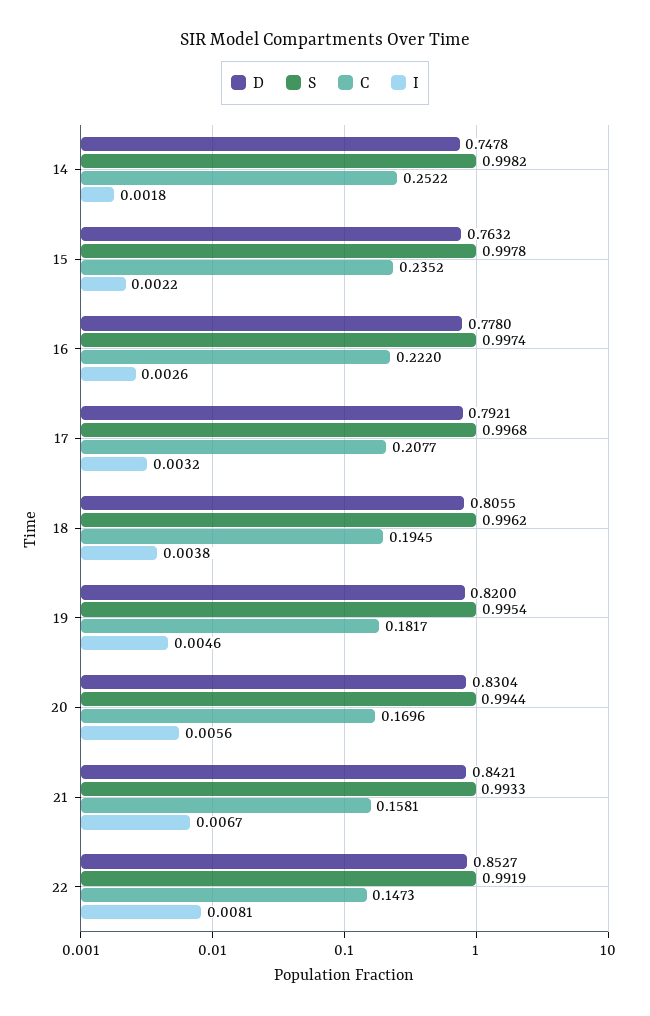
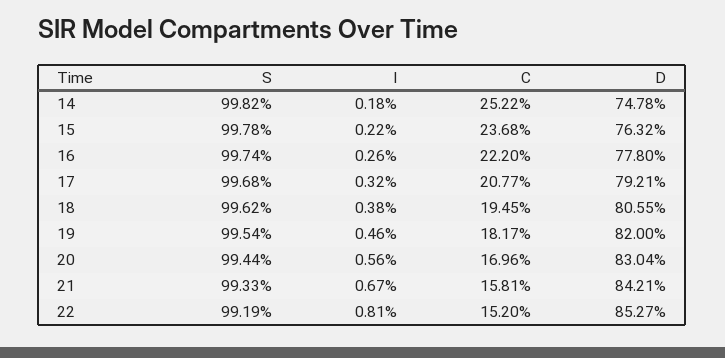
  {
    "D": {
      "14": 0.7478,
      "15": 0.7632,
      "16": 0.778,
      "17": 0.7921,
      "18": 0.8055,
      "19": 0.82,
      "20": 0.8304,
      "21": 0.8421,
      "22": 0.8527
    },
    "S": {
      "14": 0.9982,
      "15": 0.9978,
      "16": 0.9974,
      "17": 0.9968,
      "18": 0.9962,
      "19": 0.9954,
      "20": 0.9944,
      "21": 0.9933,
      "22": 0.9919
    },
    "C": {
      "14": 0.2522,
-     "15": 0.2352,
+     "15": 0.2368,
      "16": 0.222,
      "17": 0.2077,
      "18": 0.1945,
      "19": 0.1817,
      "20": 0.1696,
      "21": 0.1581,
-     "22": 0.1473
+     "22": 0.152
    },
    "I": {
      "14": 0.0018,
      "15": 0.0022,
      "16": 0.0026,
      "17": 0.0032,
      "18": 0.0038,
      "19": 0.0046,
      "20": 0.0056,
      "21": 0.0067,
      "22": 0.0081
    }
  }

